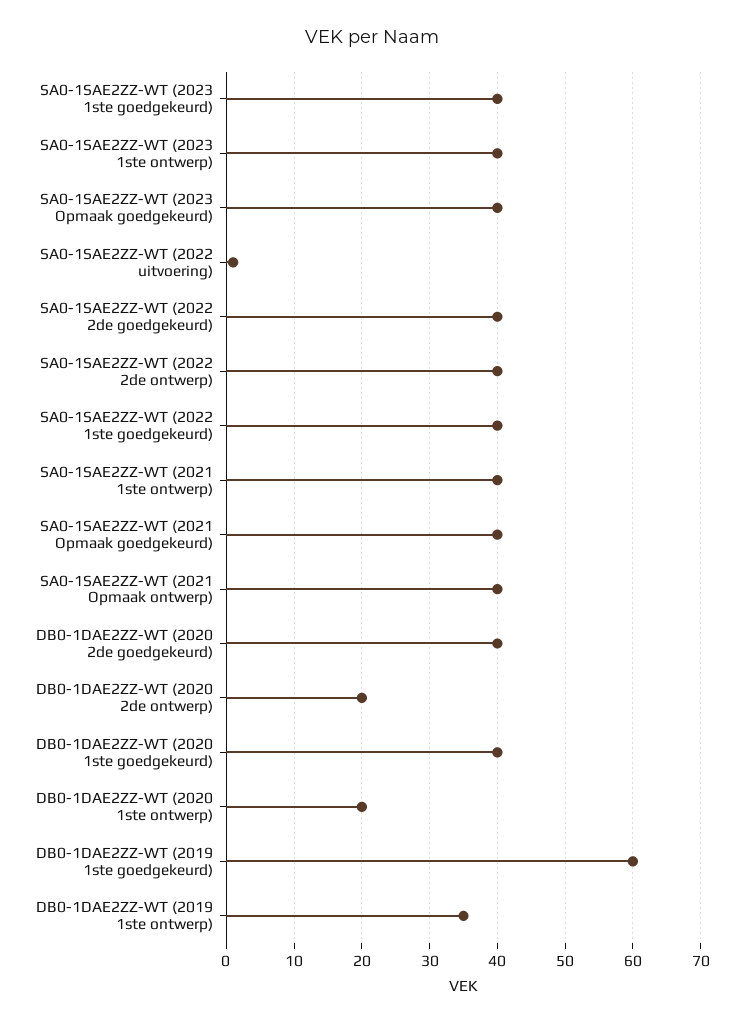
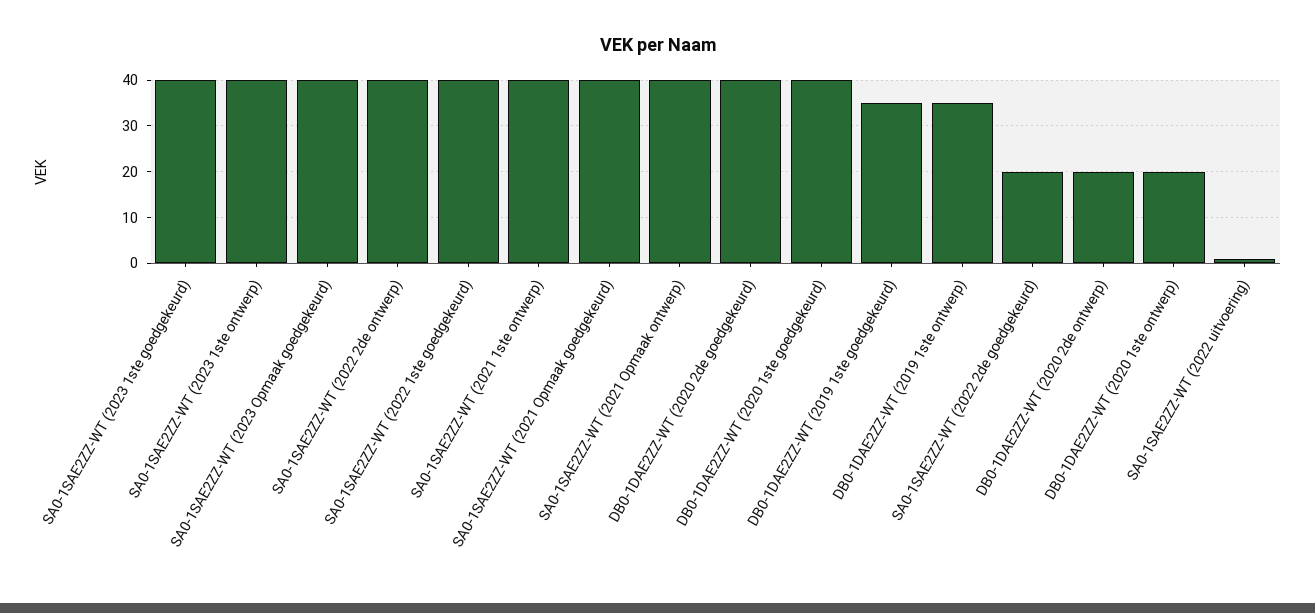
  {
    "SA0-1SAE2ZZ-WT (2023 1ste goedgekeurd)": 40,
    "SA0-1SAE2ZZ-WT (2023 1ste ontwerp)": 40,
    "SA0-1SAE2ZZ-WT (2023 Opmaak goedgekeurd)": 40,
    "SA0-1SAE2ZZ-WT (2022 uitvoering)": 1,
-   "SA0-1SAE2ZZ-WT (2022 2de goedgekeurd)": 40,
+   "SA0-1SAE2ZZ-WT (2022 2de goedgekeurd)": 20,
    "SA0-1SAE2ZZ-WT (2022 2de ontwerp)": 40,
    "SA0-1SAE2ZZ-WT (2022 1ste goedgekeurd)": 40,
    "SA0-1SAE2ZZ-WT (2021 1ste ontwerp)": 40,
    "SA0-1SAE2ZZ-WT (2021 Opmaak goedgekeurd)": 40,
    "SA0-1SAE2ZZ-WT (2021 Opmaak ontwerp)": 40,
    "DB0-1DAE2ZZ-WT (2020 2de goedgekeurd)": 40,
    "DB0-1DAE2ZZ-WT (2020 2de ontwerp)": 20,
    "DB0-1DAE2ZZ-WT (2020 1ste goedgekeurd)": 40,
    "DB0-1DAE2ZZ-WT (2020 1ste ontwerp)": 20,
-   "DB0-1DAE2ZZ-WT (2019 1ste goedgekeurd)": 60,
+   "DB0-1DAE2ZZ-WT (2019 1ste goedgekeurd)": 35,
    "DB0-1DAE2ZZ-WT (2019 1ste ontwerp)": 35
  }

